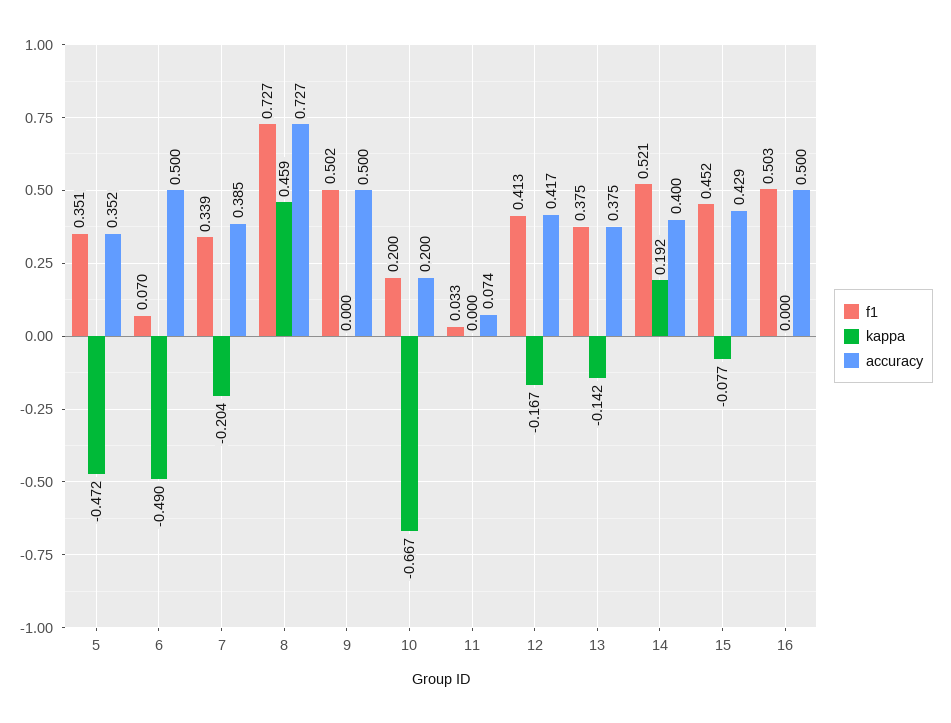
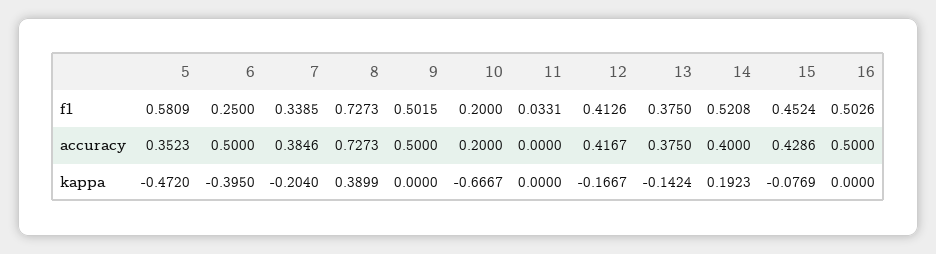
  {
    "f1": {
-     "5": 0.351,
+     "5": 0.5809,
-     "6": 0.07,
+     "6": 0.25,
      "7": 0.3385,
      "8": 0.7273,
      "9": 0.5015,
      "10": 0.2,
      "11": 0.0331,
      "12": 0.4126,
      "13": 0.375,
      "14": 0.5208,
      "15": 0.4524,
      "16": 0.5026
    },
    "kappa": {
      "5": -0.472,
-     "6": -0.49,
+     "6": -0.395,
      "7": -0.204,
-     "8": 0.459,
+     "8": 0.3899,
      "9": 0,
      "10": -0.6667,
      "11": 0,
      "12": -0.1667,
      "13": -0.1424,
      "14": 0.1923,
      "15": -0.0769,
      "16": 0
    },
    "accuracy": {
      "5": 0.3523,
      "6": 0.5,
      "7": 0.3846,
      "8": 0.7273,
      "9": 0.5,
      "10": 0.2,
-     "11": 0.074,
+     "11": 0,
      "12": 0.4167,
      "13": 0.375,
      "14": 0.4,
      "15": 0.4286,
      "16": 0.5
    }
  }

